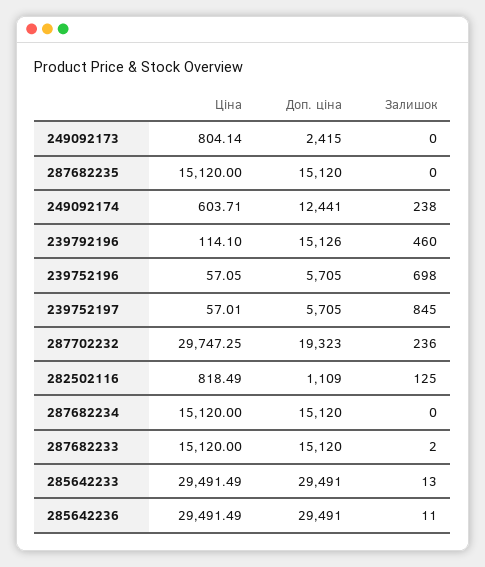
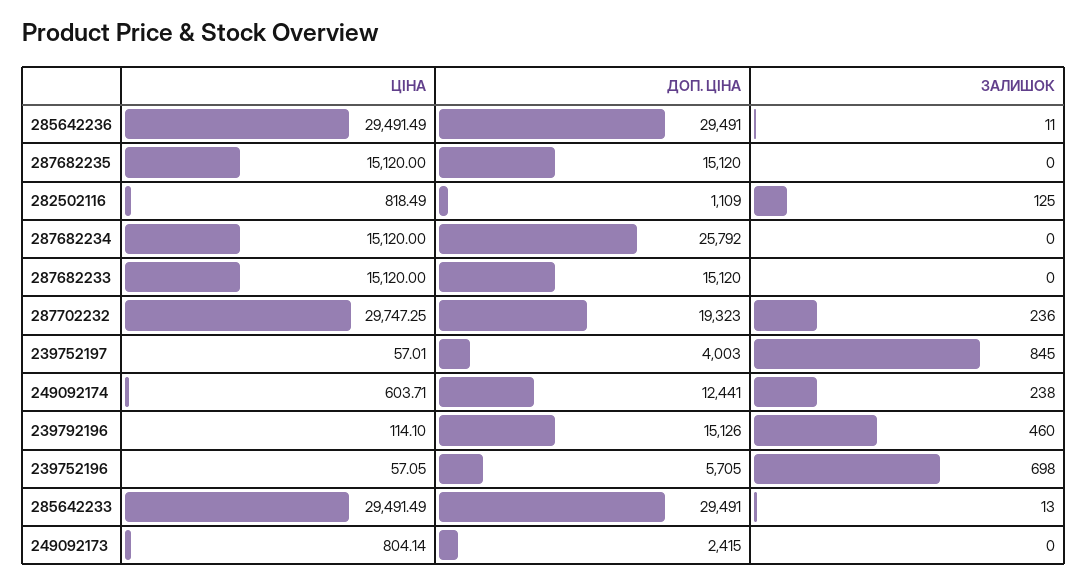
  {
    "Ціна": {
      "249092173": 804.14,
      "287682235": 15120,
      "249092174": 603.71,
      "239792196": 114.1,
      "239752196": 57.05,
      "239752197": 57.01,
      "287702232": 29747.25,
      "282502116": 818.49,
      "287682234": 15120,
      "287682233": 15120,
      "285642233": 29491.49,
      "285642236": 29491.49
    },
    "Доп. ціна": {
      "249092173": 2415,
      "287682235": 15120,
      "249092174": 12441,
      "239792196": 15126,
      "239752196": 5705,
-     "239752197": 5705,
+     "239752197": 4003,
      "287702232": 19323,
      "282502116": 1109,
-     "287682234": 15120,
+     "287682234": 25792,
      "287682233": 15120,
      "285642233": 29491,
      "285642236": 29491
    },
    "Залишок": {
      "249092173": 0,
      "287682235": 0,
      "249092174": 238,
      "239792196": 460,
      "239752196": 698,
      "239752197": 845,
      "287702232": 236,
      "282502116": 125,
      "287682234": 0,
-     "287682233": 2,
+     "287682233": 0,
      "285642233": 13,
      "285642236": 11
    }
  }

